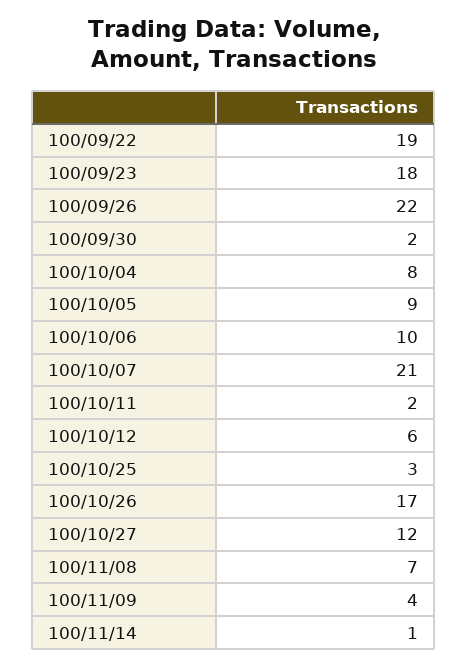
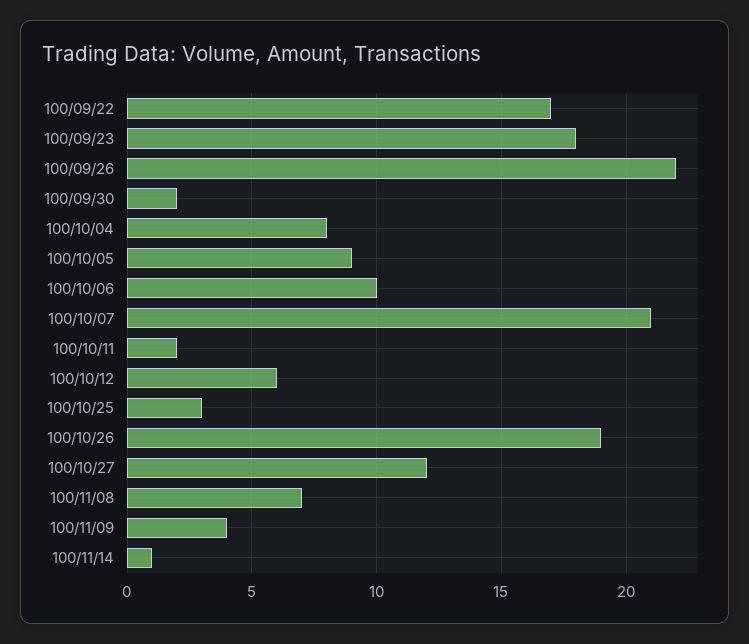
  {
-   "100/09/22": 19,
+   "100/09/22": 17,
    "100/09/23": 18,
    "100/09/26": 22,
    "100/09/30": 2,
    "100/10/04": 8,
    "100/10/05": 9,
    "100/10/06": 10,
    "100/10/07": 21,
    "100/10/11": 2,
    "100/10/12": 6,
    "100/10/25": 3,
-   "100/10/26": 17,
+   "100/10/26": 19,
    "100/10/27": 12,
    "100/11/08": 7,
    "100/11/09": 4,
    "100/11/14": 1
  }

